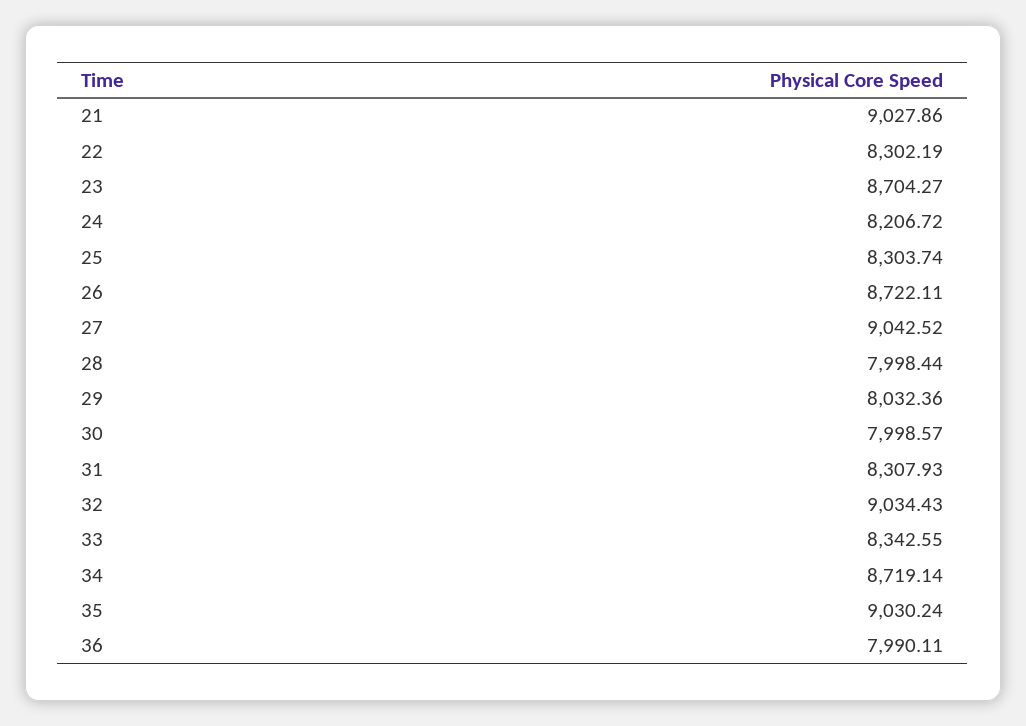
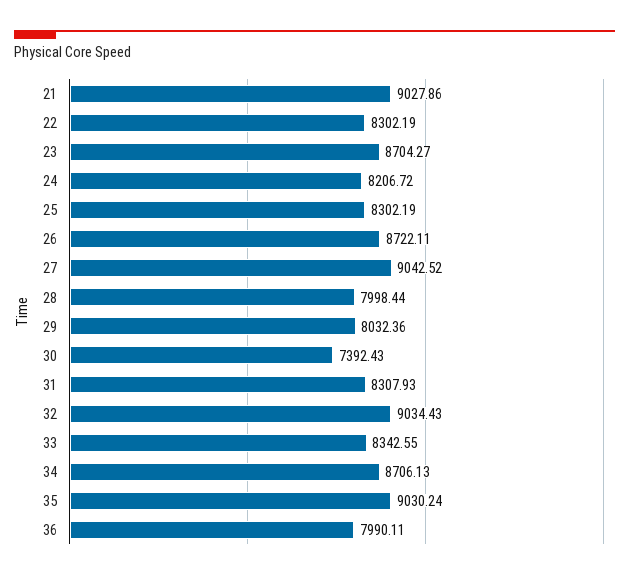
  {
    "21": 9027.86,
    "22": 8302.19,
    "23": 8704.27,
    "24": 8206.72,
-   "25": 8303.74,
+   "25": 8302.19,
    "26": 8722.11,
    "27": 9042.52,
    "28": 7998.44,
    "29": 8032.36,
-   "30": 7998.57,
+   "30": 7392.43,
    "31": 8307.93,
    "32": 9034.43,
    "33": 8342.55,
-   "34": 8719.14,
+   "34": 8706.13,
    "35": 9030.24,
    "36": 7990.11
  }

